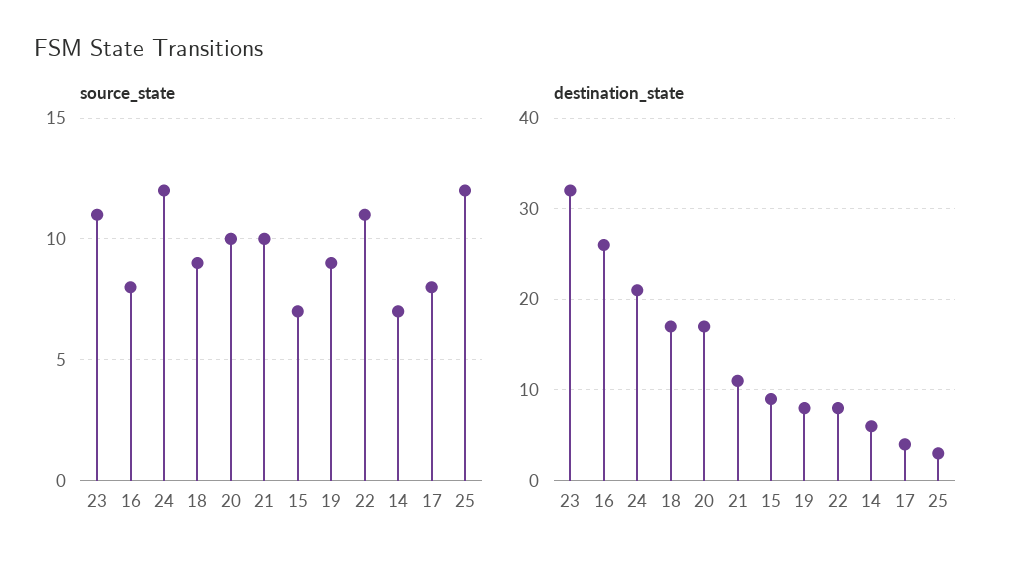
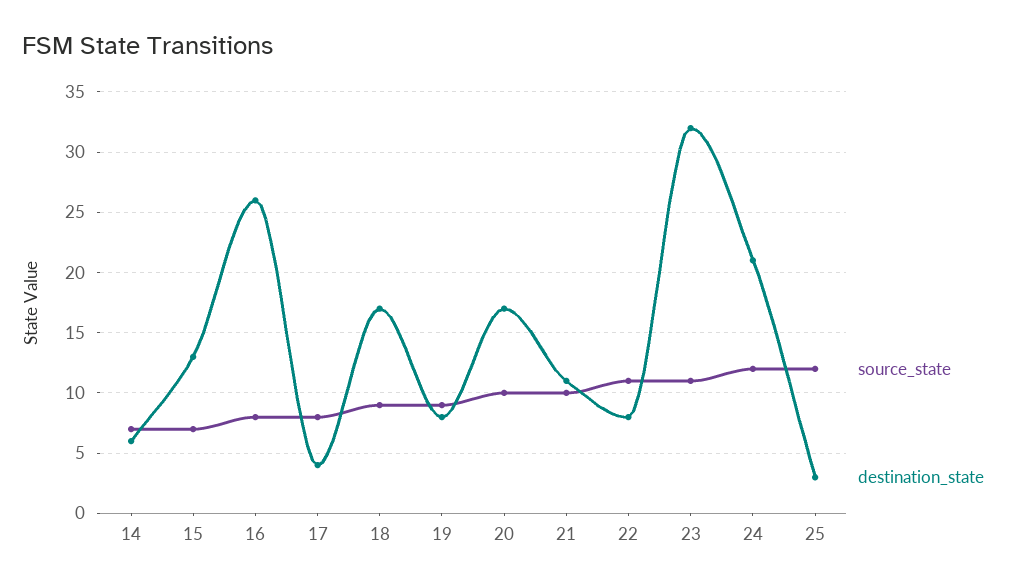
  {
    "source_state": {
      "23": 11,
      "16": 8,
      "24": 12,
      "18": 9,
      "20": 10,
      "21": 10,
      "15": 7,
      "19": 9,
      "22": 11,
      "14": 7,
      "17": 8,
      "25": 12
    },
    "destination_state": {
      "23": 32,
      "16": 26,
      "24": 21,
      "18": 17,
      "20": 17,
      "21": 11,
-     "15": 9,
+     "15": 13,
      "19": 8,
      "22": 8,
      "14": 6,
      "17": 4,
      "25": 3
    }
  }

